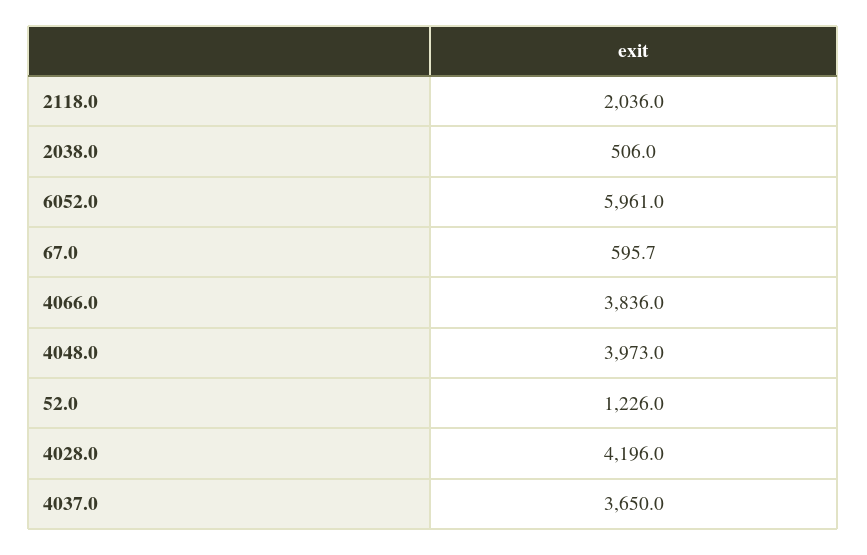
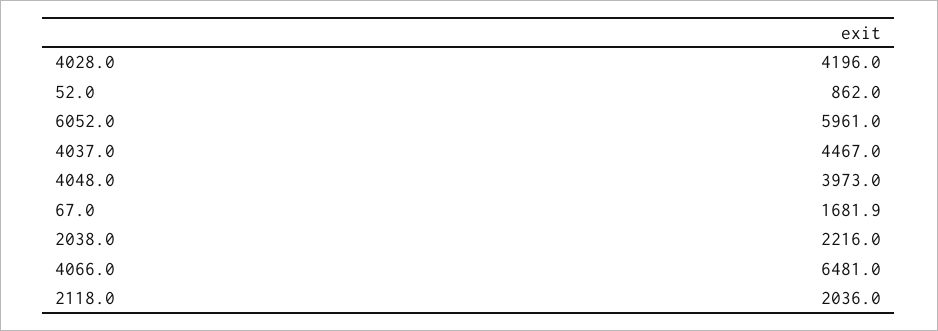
  {
    "2118.0": 2036,
-   "2038.0": 506,
+   "2038.0": 2216,
    "6052.0": 5961,
-   "67.0": 595.7,
+   "67.0": 1681.9,
-   "4066.0": 3836,
+   "4066.0": 6481,
    "4048.0": 3973,
-   "52.0": 1226,
+   "52.0": 862,
    "4028.0": 4196,
-   "4037.0": 3650
+   "4037.0": 4467
  }

